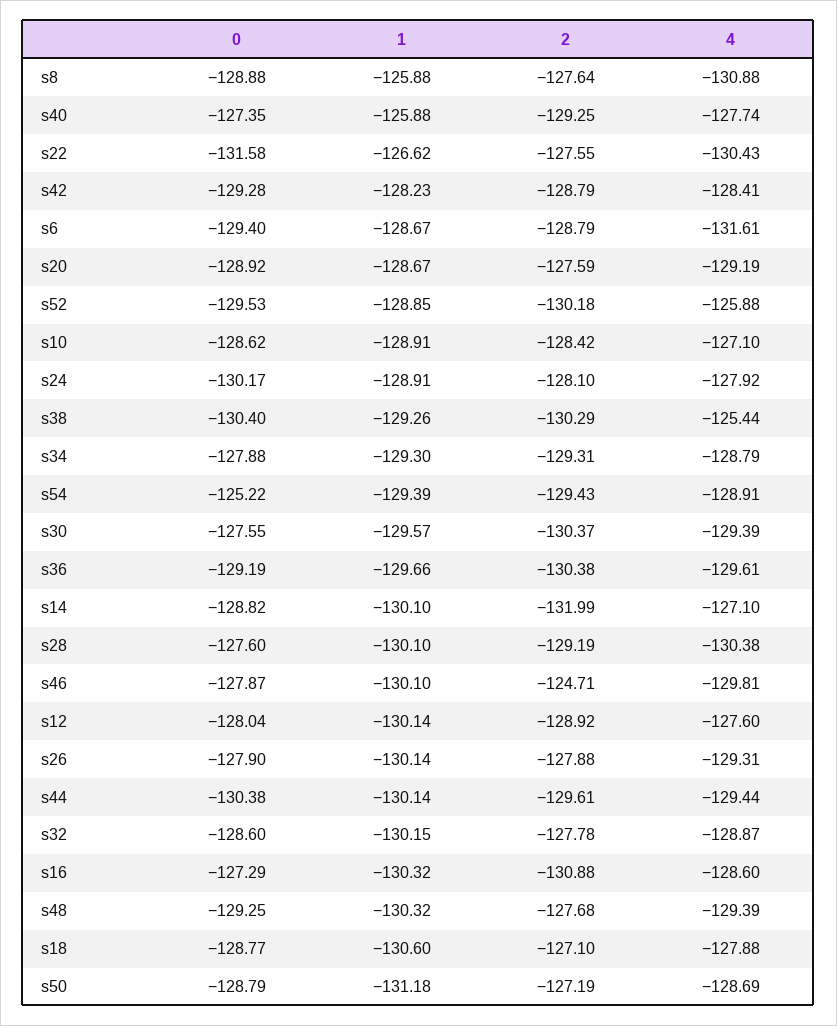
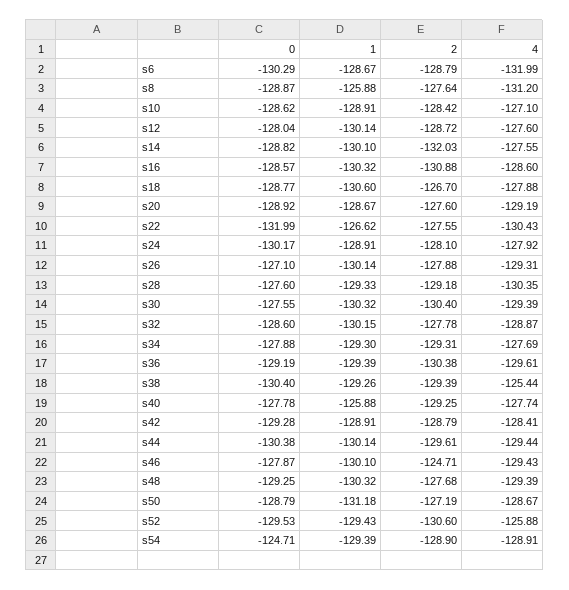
  {
    "0": {
-     "s8": -128.88,
+     "s8": -128.87,
-     "s40": -127.35,
+     "s40": -127.78,
-     "s22": -131.58,
+     "s22": -131.99,
      "s42": -129.28,
-     "s6": -129.4,
+     "s6": -130.29,
      "s20": -128.92,
      "s52": -129.53,
      "s10": -128.62,
      "s24": -130.17,
      "s38": -130.4,
      "s34": -127.88,
-     "s54": -125.22,
+     "s54": -124.71,
      "s30": -127.55,
      "s36": -129.19,
      "s14": -128.82,
      "s28": -127.6,
      "s46": -127.87,
      "s12": -128.04,
-     "s26": -127.9,
+     "s26": -127.1,
      "s44": -130.38,
      "s32": -128.6,
-     "s16": -127.29,
+     "s16": -128.57,
      "s48": -129.25,
      "s18": -128.77,
      "s50": -128.79
    },
    "1": {
      "s8": -125.88,
      "s40": -125.88,
      "s22": -126.62,
-     "s42": -128.23,
+     "s42": -128.91,
      "s6": -128.67,
      "s20": -128.67,
-     "s52": -128.85,
+     "s52": -129.43,
      "s10": -128.91,
      "s24": -128.91,
      "s38": -129.26,
      "s34": -129.3,
      "s54": -129.39,
-     "s30": -129.57,
+     "s30": -130.32,
-     "s36": -129.66,
+     "s36": -129.39,
      "s14": -130.1,
-     "s28": -130.1,
+     "s28": -129.33,
      "s46": -130.1,
      "s12": -130.14,
      "s26": -130.14,
      "s44": -130.14,
      "s32": -130.15,
      "s16": -130.32,
      "s48": -130.32,
      "s18": -130.6,
      "s50": -131.18
    },
    "2": {
      "s8": -127.64,
      "s40": -129.25,
      "s22": -127.55,
      "s42": -128.79,
      "s6": -128.79,
-     "s20": -127.59,
+     "s20": -127.6,
-     "s52": -130.18,
+     "s52": -130.6,
      "s10": -128.42,
      "s24": -128.1,
-     "s38": -130.29,
+     "s38": -129.39,
      "s34": -129.31,
-     "s54": -129.43,
+     "s54": -128.9,
-     "s30": -130.37,
+     "s30": -130.4,
      "s36": -130.38,
-     "s14": -131.99,
+     "s14": -132.03,
-     "s28": -129.19,
+     "s28": -129.18,
      "s46": -124.71,
-     "s12": -128.92,
+     "s12": -128.72,
      "s26": -127.88,
      "s44": -129.61,
      "s32": -127.78,
      "s16": -130.88,
      "s48": -127.68,
-     "s18": -127.1,
+     "s18": -126.7,
      "s50": -127.19
    },
    "4": {
-     "s8": -130.88,
+     "s8": -131.2,
      "s40": -127.74,
      "s22": -130.43,
      "s42": -128.41,
-     "s6": -131.61,
+     "s6": -131.99,
      "s20": -129.19,
      "s52": -125.88,
      "s10": -127.1,
      "s24": -127.92,
      "s38": -125.44,
-     "s34": -128.79,
+     "s34": -127.69,
      "s54": -128.91,
      "s30": -129.39,
      "s36": -129.61,
-     "s14": -127.1,
+     "s14": -127.55,
-     "s28": -130.38,
+     "s28": -130.35,
-     "s46": -129.81,
+     "s46": -129.43,
      "s12": -127.6,
      "s26": -129.31,
      "s44": -129.44,
      "s32": -128.87,
      "s16": -128.6,
      "s48": -129.39,
      "s18": -127.88,
-     "s50": -128.69
+     "s50": -128.67
    }
  }

